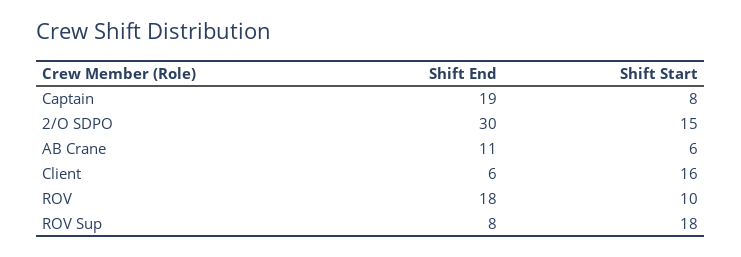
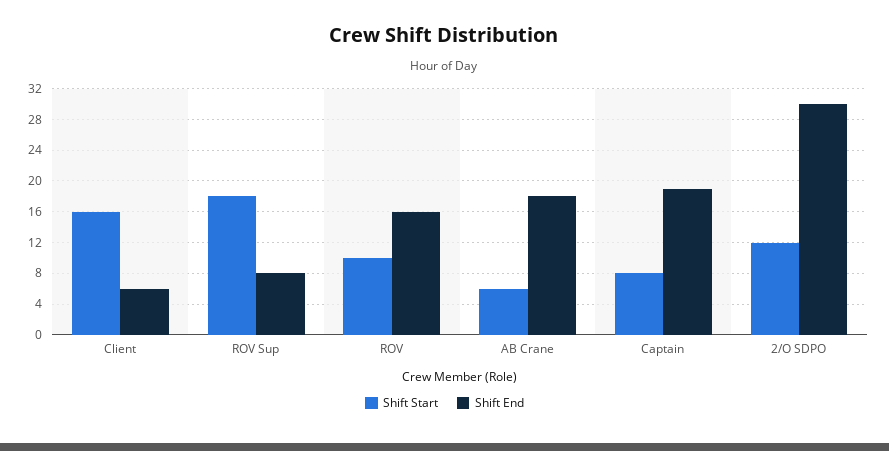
  {
    "Shift End": {
      "Captain": 19,
      "2/O SDPO": 30,
-     "AB Crane": 11,
+     "AB Crane": 18,
      "Client": 6,
-     "ROV": 18,
+     "ROV": 16,
      "ROV Sup": 8
    },
    "Shift Start": {
      "Captain": 8,
-     "2/O SDPO": 15,
+     "2/O SDPO": 12,
      "AB Crane": 6,
      "Client": 16,
      "ROV": 10,
      "ROV Sup": 18
    }
  }

